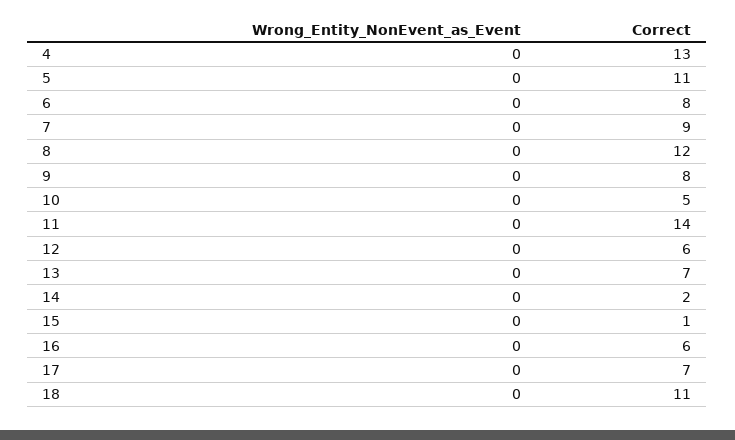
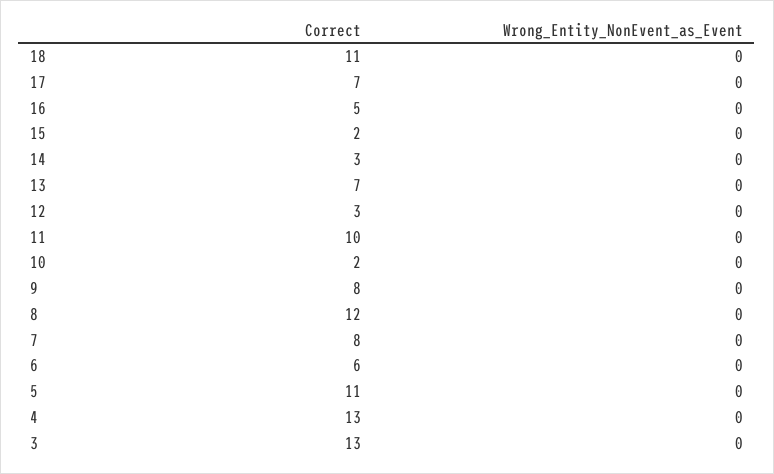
  {
    "Wrong_Entity_NonEvent_as_Event": {
      "4": 0,
      "5": 0,
      "6": 0,
      "7": 0,
      "8": 0,
      "9": 0,
      "10": 0,
      "11": 0,
      "12": 0,
      "13": 0,
      "14": 0,
      "15": 0,
      "16": 0,
      "17": 0,
-     "18": 0
+     "18": 0,
+     "3": 0
    },
    "Correct": {
      "4": 13,
      "5": 11,
-     "6": 8,
+     "6": 6,
-     "7": 9,
+     "7": 8,
      "8": 12,
      "9": 8,
-     "10": 5,
+     "10": 2,
-     "11": 14,
+     "11": 10,
-     "12": 6,
+     "12": 3,
      "13": 7,
-     "14": 2,
+     "14": 3,
-     "15": 1,
+     "15": 2,
-     "16": 6,
+     "16": 5,
      "17": 7,
-     "18": 11
+     "18": 11,
+     "3": 13
    }
  }

